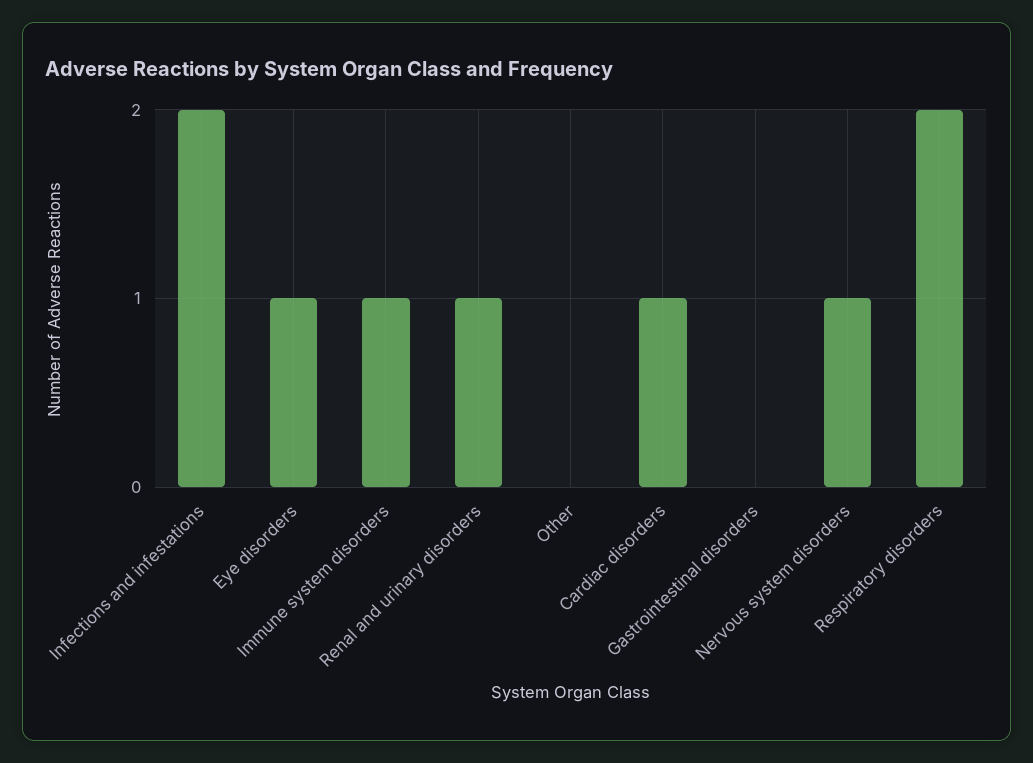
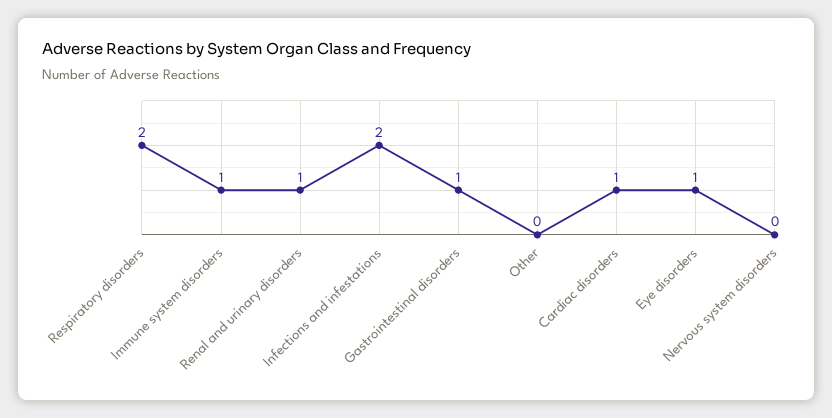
  {
    "Infections and infestations": 2,
    "Eye disorders": 1,
    "Immune system disorders": 1,
    "Renal and urinary disorders": 1,
    "Other": 0,
    "Cardiac disorders": 1,
-   "Gastrointestinal disorders": 0,
+   "Gastrointestinal disorders": 1,
-   "Nervous system disorders": 1,
+   "Nervous system disorders": 0,
    "Respiratory disorders": 2
  }

